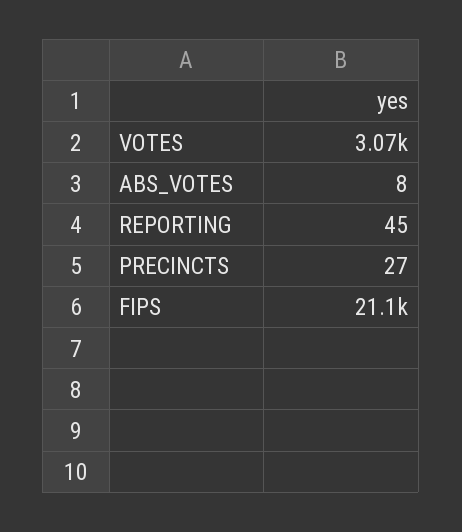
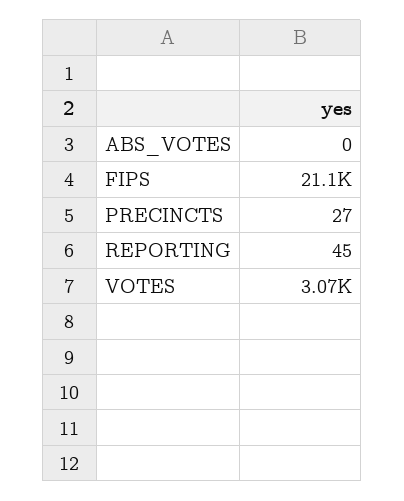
  {
    "VOTES": 3070,
-   "ABS_VOTES": 8,
+   "ABS_VOTES": 0,
    "REPORTING": 45,
    "PRECINCTS": 27,
    "FIPS": 21100
  }

